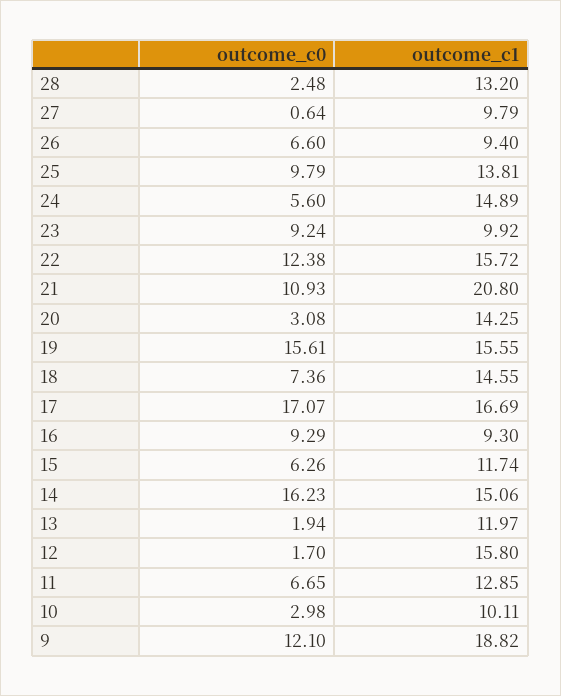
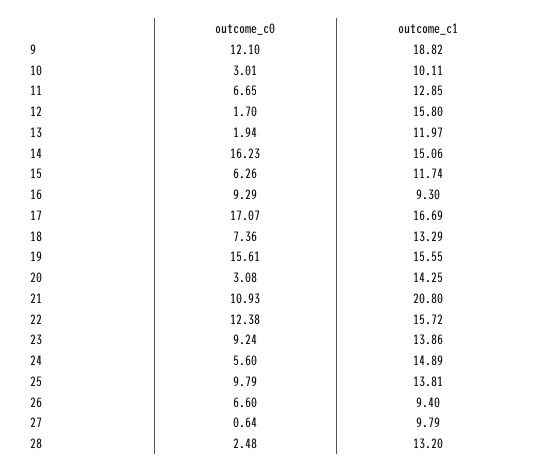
  {
    "outcome_c0": {
      "28": 2.48,
      "27": 0.64,
      "26": 6.6,
      "25": 9.79,
      "24": 5.6,
      "23": 9.24,
      "22": 12.38,
      "21": 10.93,
      "20": 3.08,
      "19": 15.61,
      "18": 7.36,
      "17": 17.07,
      "16": 9.29,
      "15": 6.26,
      "14": 16.23,
      "13": 1.94,
      "12": 1.7,
      "11": 6.65,
-     "10": 2.98,
+     "10": 3.01,
      "9": 12.1
    },
    "outcome_c1": {
      "28": 13.2,
      "27": 9.79,
      "26": 9.4,
      "25": 13.81,
      "24": 14.89,
-     "23": 9.92,
+     "23": 13.86,
      "22": 15.72,
      "21": 20.8,
      "20": 14.25,
      "19": 15.55,
-     "18": 14.55,
+     "18": 13.29,
      "17": 16.69,
      "16": 9.3,
      "15": 11.74,
      "14": 15.06,
      "13": 11.97,
      "12": 15.8,
      "11": 12.85,
      "10": 10.11,
      "9": 18.82
    }
  }

